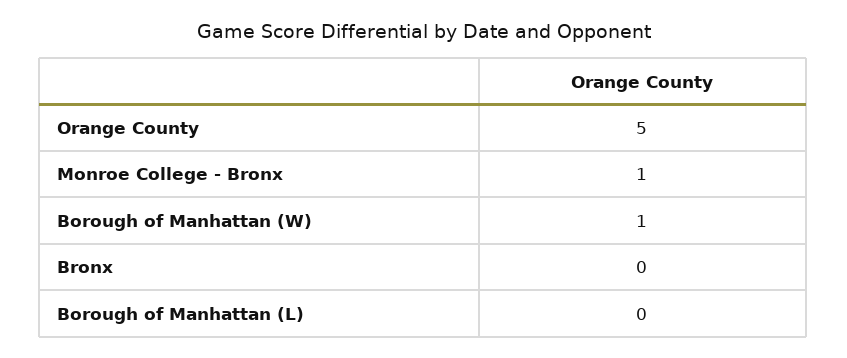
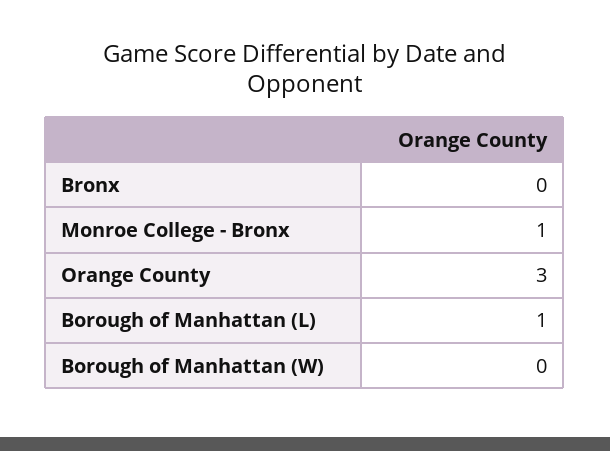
  {
-   "Orange County": 5,
+   "Orange County": 3,
    "Monroe College - Bronx": 1,
-   "Borough of Manhattan (W)": 1,
+   "Borough of Manhattan (W)": 0,
    "Bronx": 0,
-   "Borough of Manhattan (L)": 0
+   "Borough of Manhattan (L)": 1
  }

